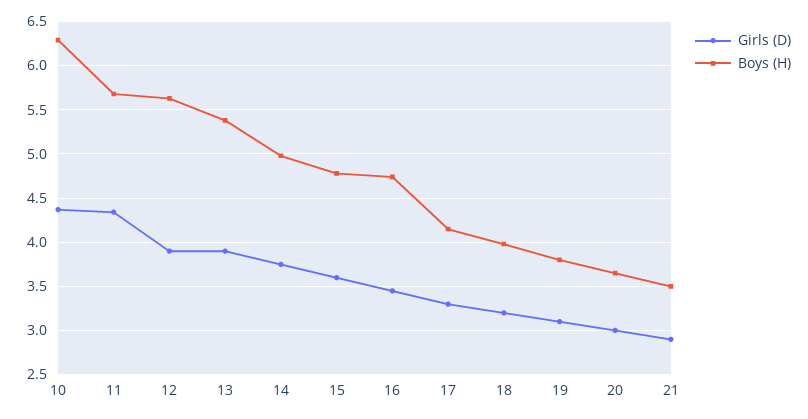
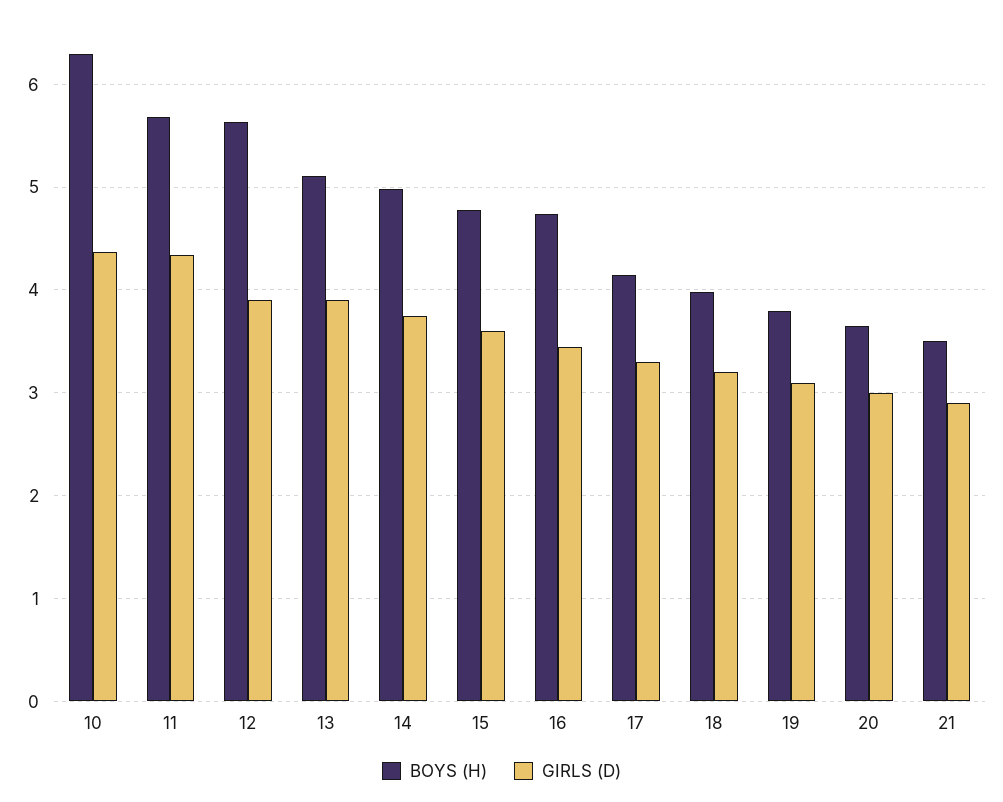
  {
    "Girls (D)": {
      "10": 4.4,
      "11": 4.3,
      "12": 3.9,
      "13": 3.9,
      "14": 3.8,
      "15": 3.6,
      "16": 3.5,
      "17": 3.3,
      "18": 3.2,
      "19": 3.1,
      "20": 3,
      "21": 2.9
    },
    "Boys (H)": {
      "10": 6.3,
      "11": 5.7,
      "12": 5.6,
-     "13": 5.4,
+     "13": 5.1,
      "14": 5,
      "15": 4.8,
      "16": 4.7,
      "17": 4.2,
      "18": 4,
      "19": 3.8,
      "20": 3.7,
      "21": 3.5
    }
  }

